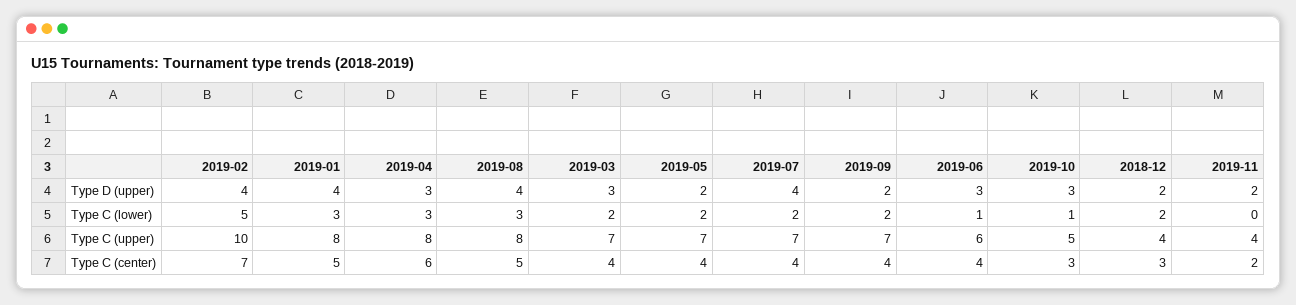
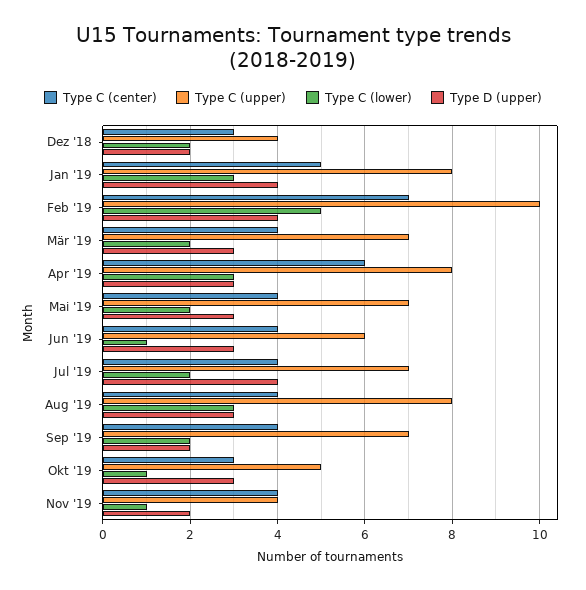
  {
    "Type D (upper)": {
      "2019-02": 4,
      "2019-01": 4,
      "2019-04": 3,
-     "2019-08": 4,
+     "2019-08": 3,
      "2019-03": 3,
-     "2019-05": 2,
+     "2019-05": 3,
      "2019-07": 4,
      "2019-09": 2,
      "2019-06": 3,
      "2019-10": 3,
      "2018-12": 2,
      "2019-11": 2
    },
    "Type C (lower)": {
      "2019-02": 5,
      "2019-01": 3,
      "2019-04": 3,
      "2019-08": 3,
      "2019-03": 2,
      "2019-05": 2,
      "2019-07": 2,
      "2019-09": 2,
      "2019-06": 1,
      "2019-10": 1,
      "2018-12": 2,
-     "2019-11": 0
+     "2019-11": 1
    },
    "Type C (upper)": {
      "2019-02": 10,
      "2019-01": 8,
      "2019-04": 8,
      "2019-08": 8,
      "2019-03": 7,
      "2019-05": 7,
      "2019-07": 7,
      "2019-09": 7,
      "2019-06": 6,
      "2019-10": 5,
      "2018-12": 4,
      "2019-11": 4
    },
    "Type C (center)": {
      "2019-02": 7,
      "2019-01": 5,
      "2019-04": 6,
-     "2019-08": 5,
+     "2019-08": 4,
      "2019-03": 4,
      "2019-05": 4,
      "2019-07": 4,
      "2019-09": 4,
      "2019-06": 4,
      "2019-10": 3,
      "2018-12": 3,
-     "2019-11": 2
+     "2019-11": 4
    }
  }

